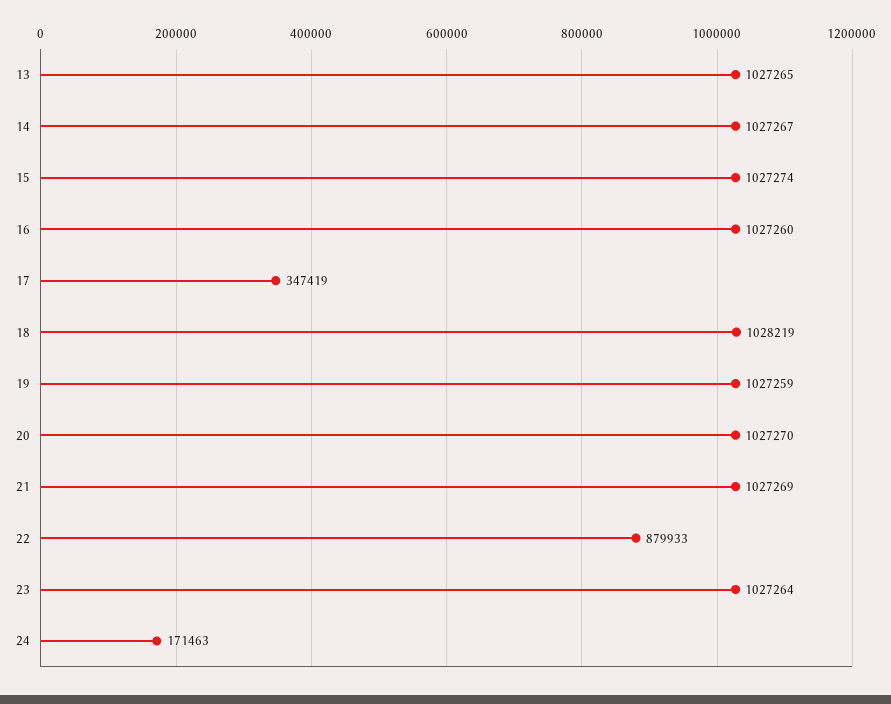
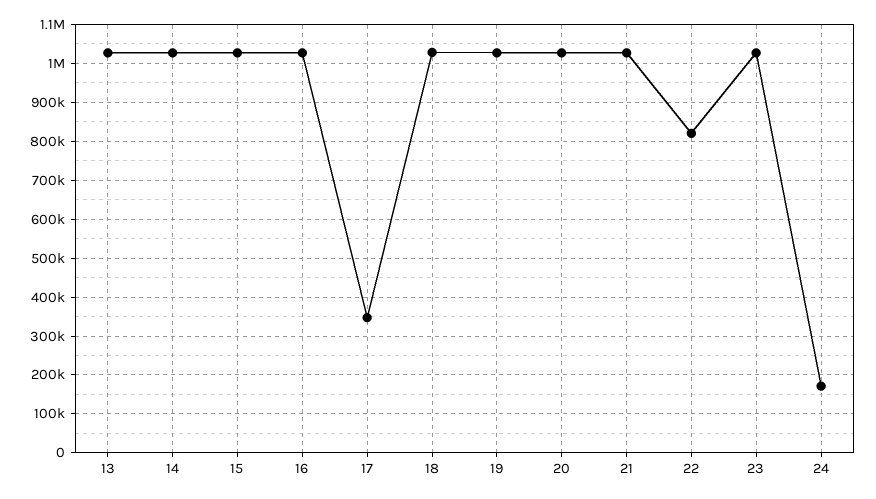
  {
    "13": 1027265,
    "14": 1027267,
    "15": 1027274,
    "16": 1027260,
    "17": 347419,
    "18": 1028219,
    "19": 1027259,
    "20": 1027270,
    "21": 1027269,
-   "22": 879933,
+   "22": 820000,
    "23": 1027264,
    "24": 171463
  }

